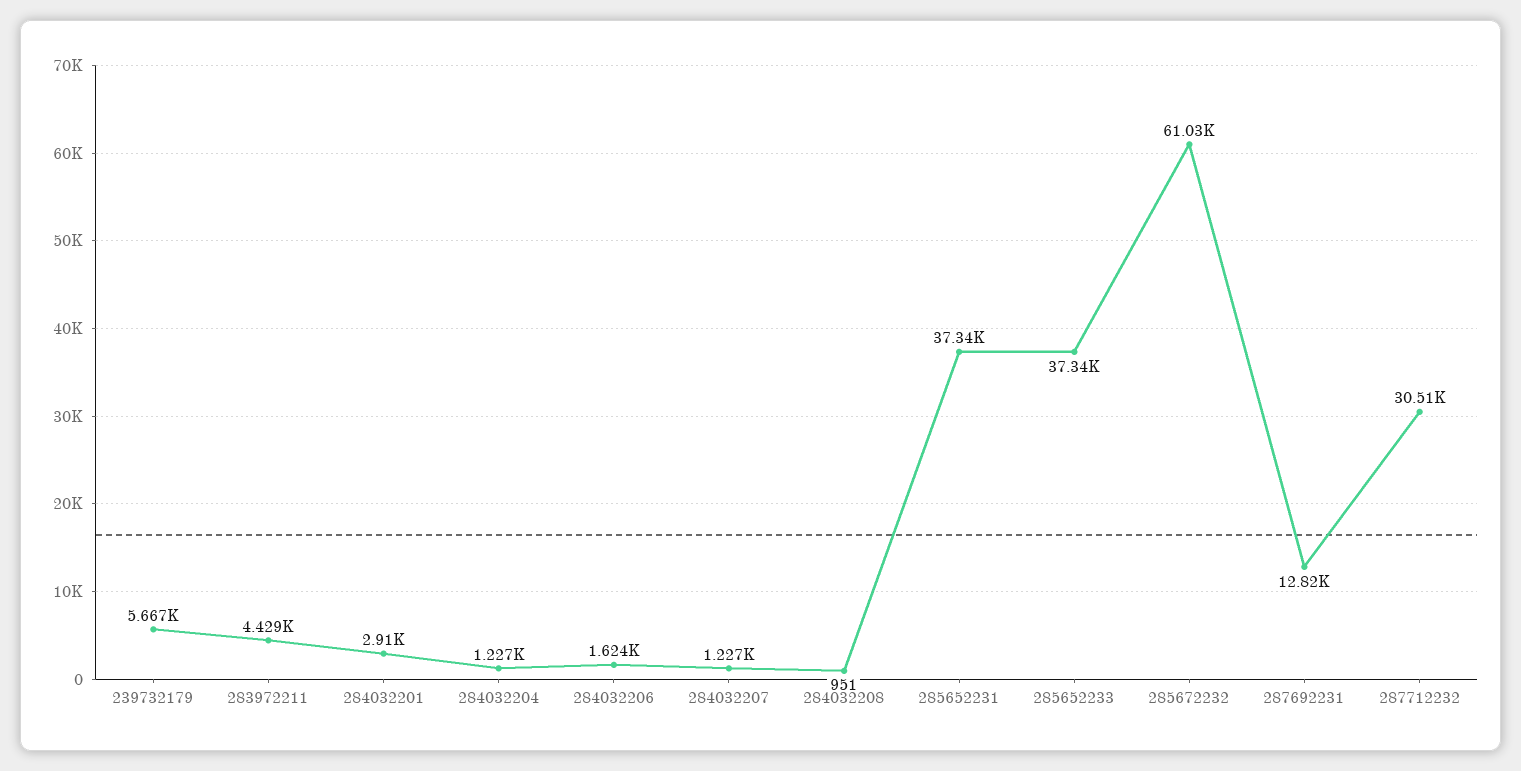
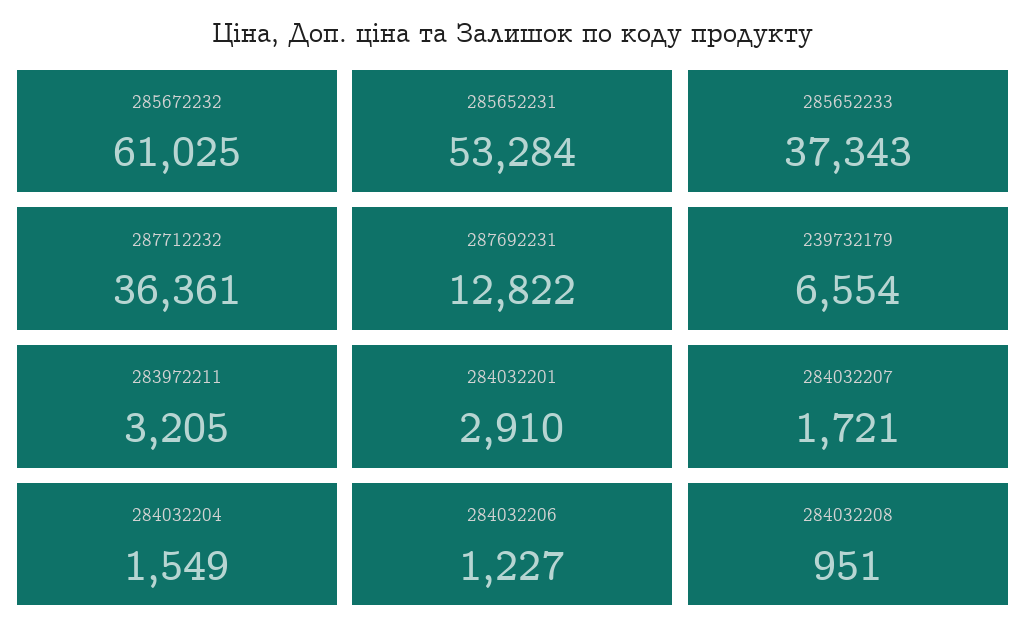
  {
-   "239732179": 5667,
+   "239732179": 6554,
-   "283972211": 4429,
+   "283972211": 3205,
    "284032201": 2910,
-   "284032204": 1227,
+   "284032204": 1549,
-   "284032206": 1624,
+   "284032206": 1227,
-   "284032207": 1227,
+   "284032207": 1721,
    "284032208": 951,
-   "285652231": 37340,
+   "285652231": 53284,
    "285652233": 37343,
    "285672232": 61025,
    "287692231": 12822,
-   "287712232": 30510
+   "287712232": 36361
  }

